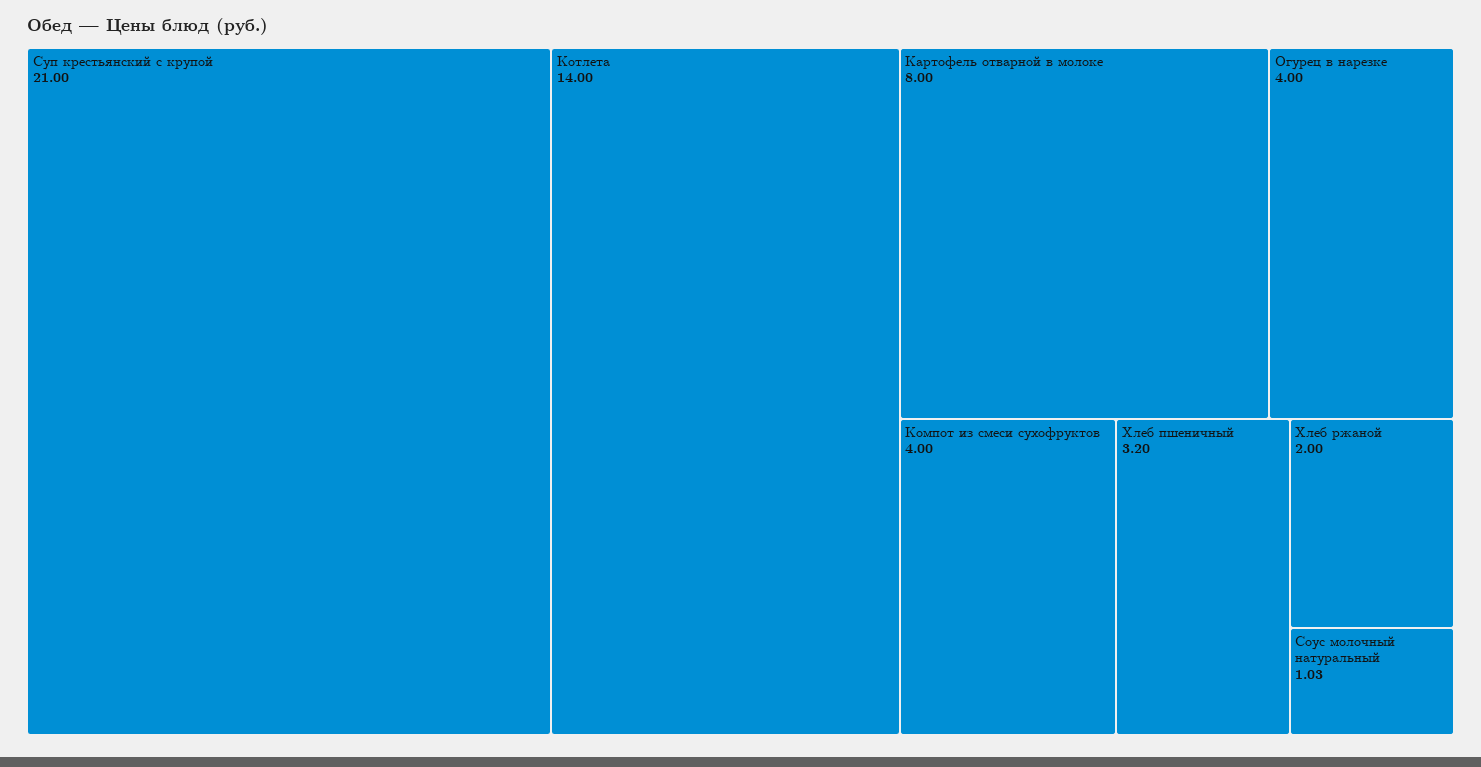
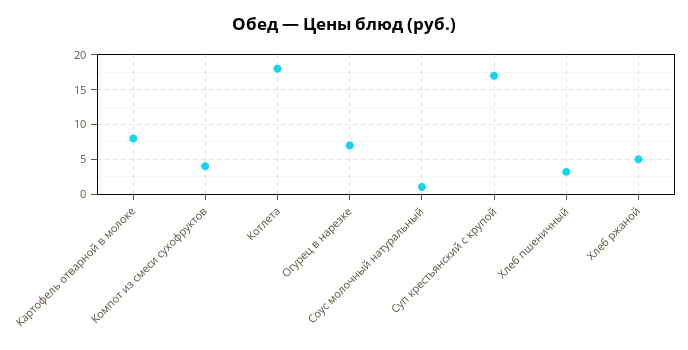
  {
-   "Суп крестьянский с крупой": 21,
+   "Суп крестьянский с крупой": 17,
-   "Котлета": 14,
+   "Котлета": 18,
    "Картофель отварной в молоке": 8,
-   "Огурец в нарезке": 4,
+   "Огурец в нарезке": 7,
    "Компот из смеси сухофруктов": 4,
    "Хлеб пшеничный": 3.2,
-   "Хлеб ржаной": 2,
+   "Хлеб ржаной": 5,
    "Соус молочный натуральный": 1.03
  }

